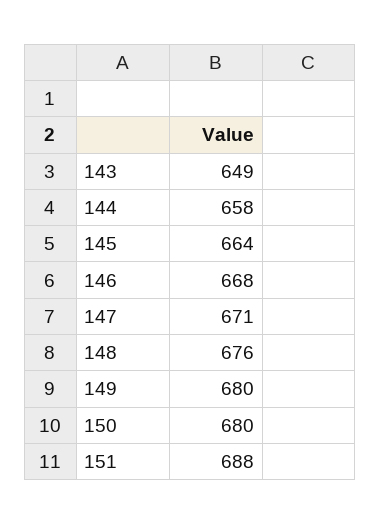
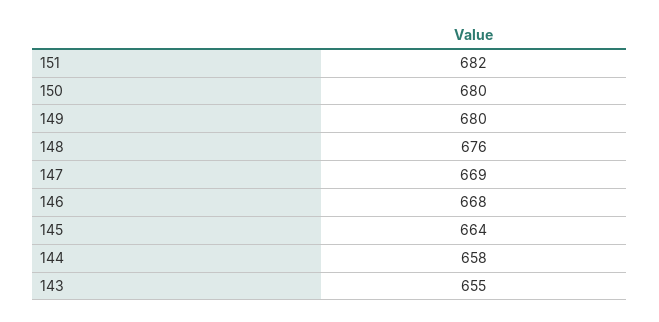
  {
-   "143": 649,
+   "143": 655,
    "144": 658,
    "145": 664,
    "146": 668,
-   "147": 671,
+   "147": 669,
    "148": 676,
    "149": 680,
    "150": 680,
-   "151": 688
+   "151": 682
  }

